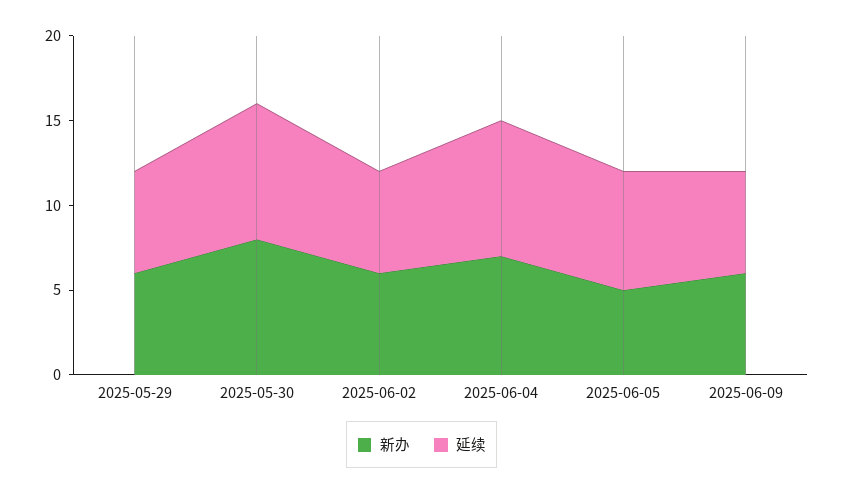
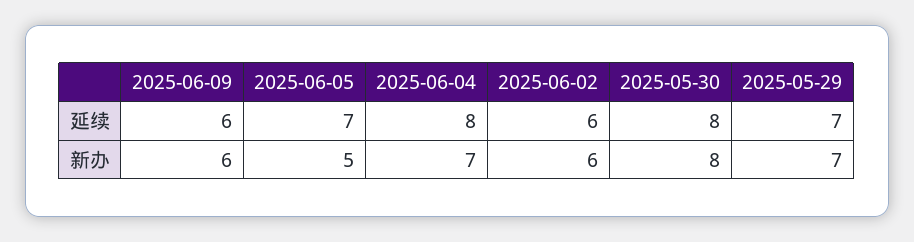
  {
    "新办": {
-     "2025-05-29": 6,
+     "2025-05-29": 7,
      "2025-05-30": 8,
      "2025-06-02": 6,
      "2025-06-04": 7,
      "2025-06-05": 5,
      "2025-06-09": 6
    },
    "延续": {
-     "2025-05-29": 6,
+     "2025-05-29": 7,
      "2025-05-30": 8,
      "2025-06-02": 6,
      "2025-06-04": 8,
      "2025-06-05": 7,
      "2025-06-09": 6
    }
  }

